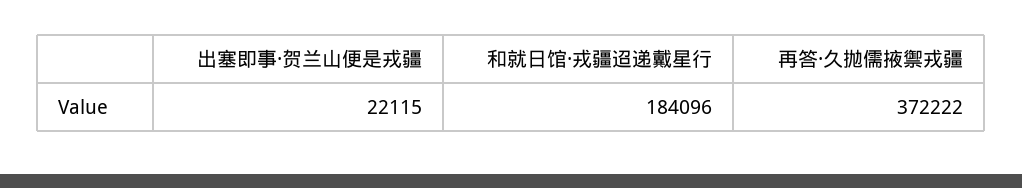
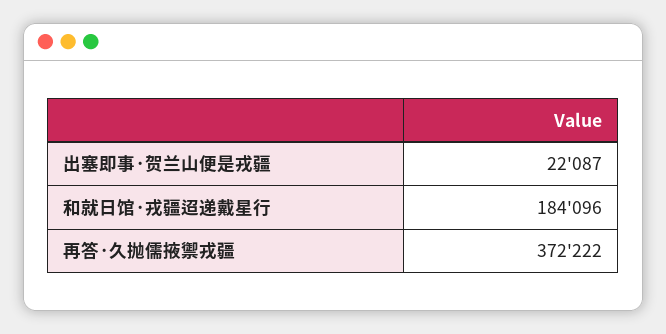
  {
-   "出塞即事·贺兰山便是戎疆": 22115,
+   "出塞即事·贺兰山便是戎疆": 22087,
    "和就日馆·戎疆迢递戴星行": 184096,
    "再答·久抛儒掖禦戎疆": 372222
  }

